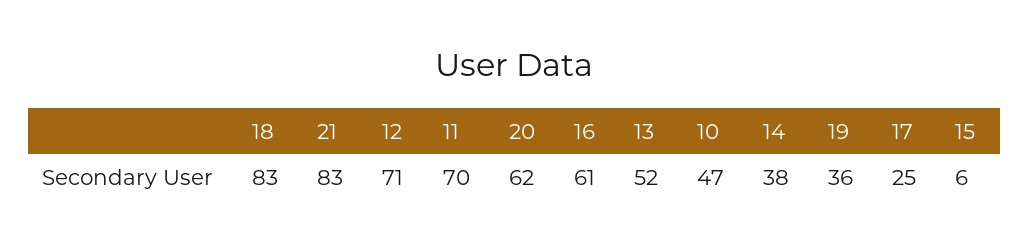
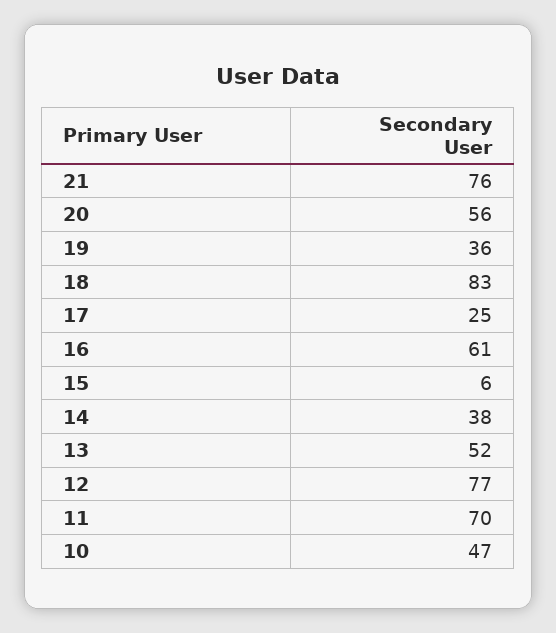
  {
    "18": 83,
-   "21": 83,
+   "21": 76,
-   "12": 71,
+   "12": 77,
    "11": 70,
-   "20": 62,
+   "20": 56,
    "16": 61,
    "13": 52,
    "10": 47,
    "14": 38,
    "19": 36,
    "17": 25,
    "15": 6
  }

